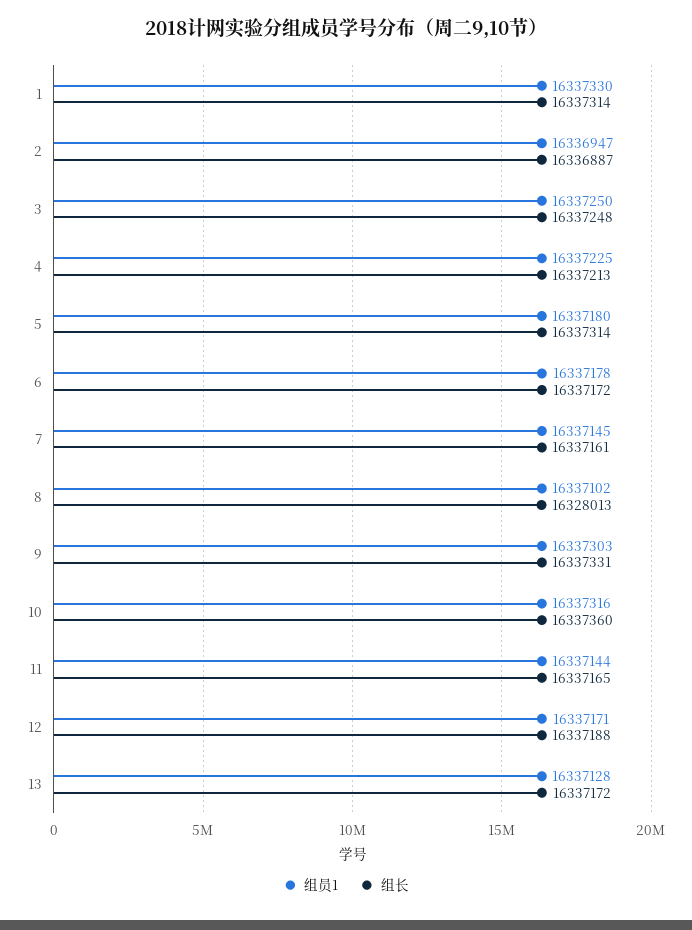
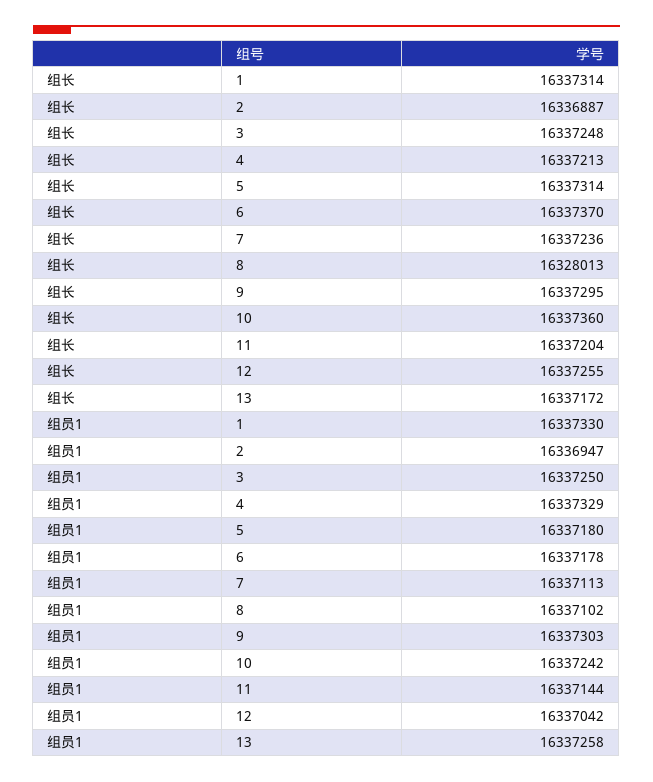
  {
    "组员1": {
      "1": 16337330,
      "2": 16336947,
      "3": 16337250,
-     "4": 16337225,
+     "4": 16337329,
      "5": 16337180,
      "6": 16337178,
-     "7": 16337145,
+     "7": 16337113,
      "8": 16337102,
      "9": 16337303,
-     "10": 16337316,
+     "10": 16337242,
      "11": 16337144,
-     "12": 16337171,
+     "12": 16337042,
-     "13": 16337128
+     "13": 16337258
    },
    "组长": {
      "1": 16337314,
      "2": 16336887,
      "3": 16337248,
      "4": 16337213,
      "5": 16337314,
-     "6": 16337172,
+     "6": 16337370,
-     "7": 16337161,
+     "7": 16337236,
      "8": 16328013,
-     "9": 16337331,
+     "9": 16337295,
      "10": 16337360,
-     "11": 16337165,
+     "11": 16337204,
-     "12": 16337188,
+     "12": 16337255,
      "13": 16337172
    }
  }

